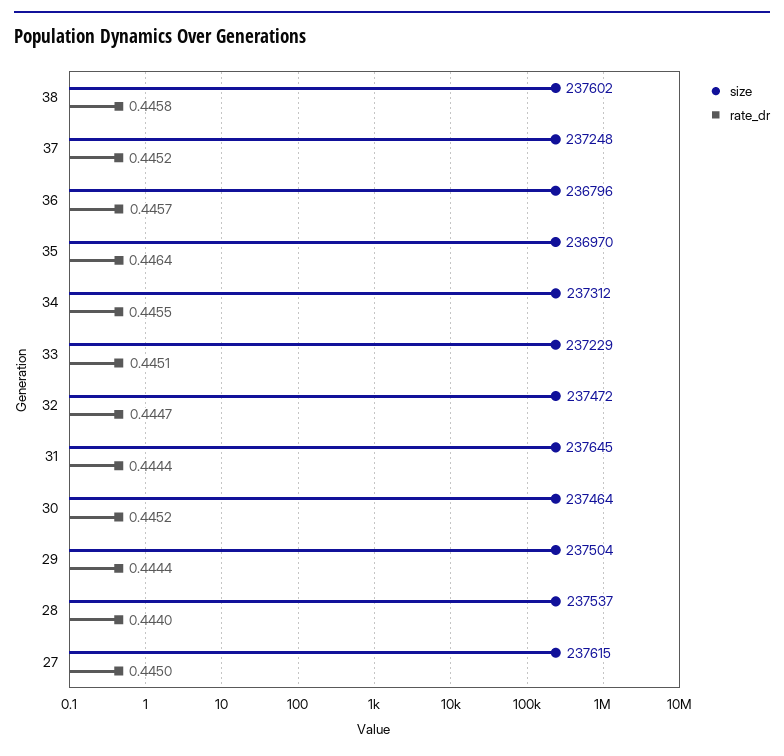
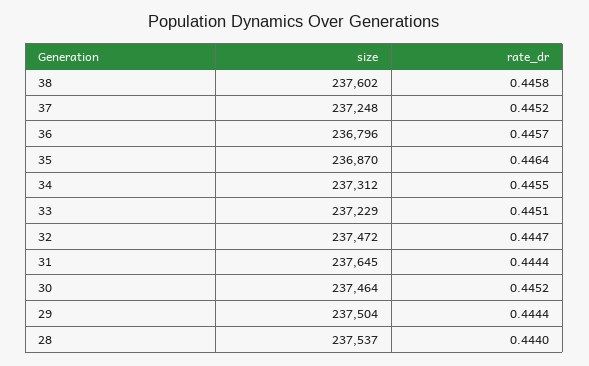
  {
    "size": {
      "38": 237602,
      "37": 237248,
      "36": 236796,
-     "35": 236970,
+     "35": 236870,
      "34": 237312,
      "33": 237229,
      "32": 237472,
      "31": 237645,
      "30": 237464,
      "29": 237504,
-     "28": 237537,
+     "28": 237537
-     "27": 237615
    },
    "rate_dr": {
      "38": 0.4458,
      "37": 0.4452,
      "36": 0.4457,
      "35": 0.4464,
      "34": 0.4455,
      "33": 0.4451,
      "32": 0.4447,
      "31": 0.4444,
      "30": 0.4452,
      "29": 0.4444,
-     "28": 0.444,
+     "28": 0.444
-     "27": 0.445
    }
  }

